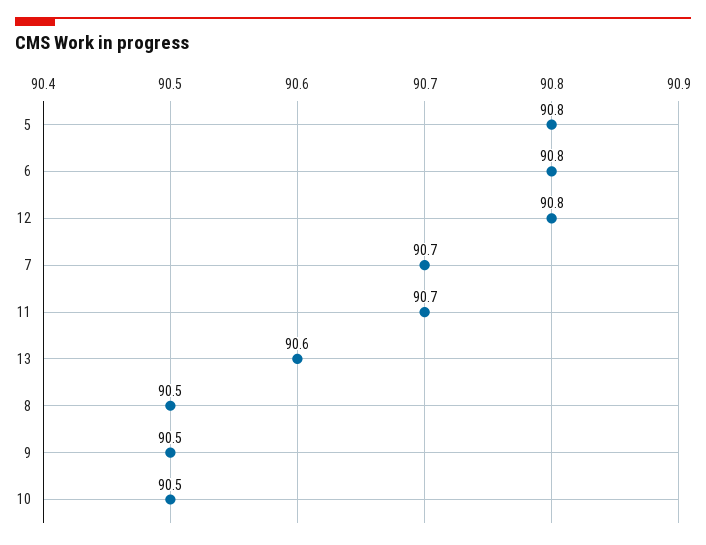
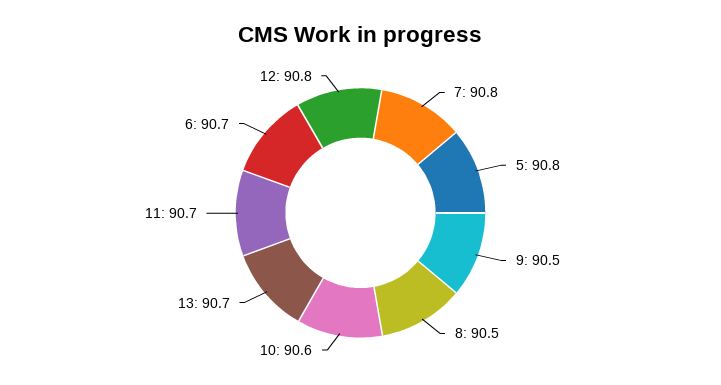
  {
    "5": 90.8,
-   "6": 90.8,
+   "6": 90.7,
    "12": 90.8,
-   "7": 90.7,
+   "7": 90.8,
    "11": 90.7,
-   "13": 90.6,
+   "13": 90.7,
    "8": 90.5,
    "9": 90.5,
-   "10": 90.5
+   "10": 90.6
  }

